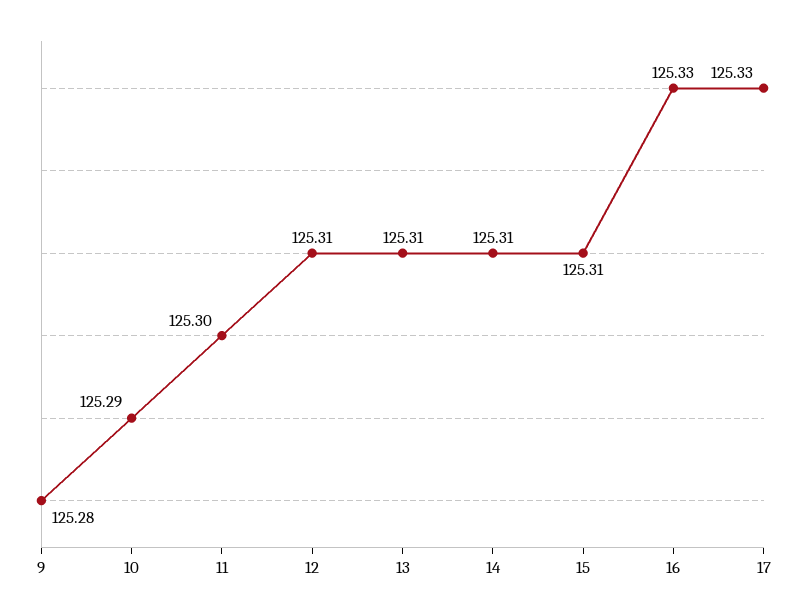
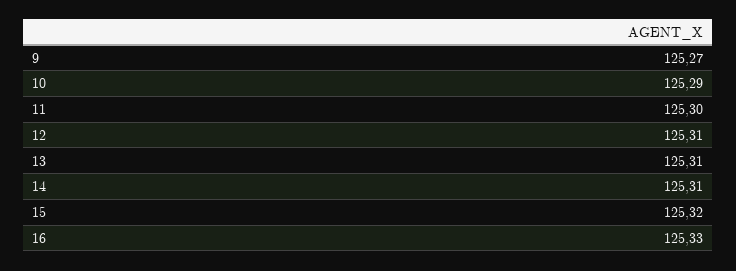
  {
-   "9": 125.28,
+   "9": 125.27,
    "10": 125.29,
    "11": 125.3,
    "12": 125.31,
    "13": 125.31,
    "14": 125.31,
-   "15": 125.31,
+   "15": 125.32,
-   "16": 125.33,
+   "16": 125.33
-   "17": 125.33
  }

